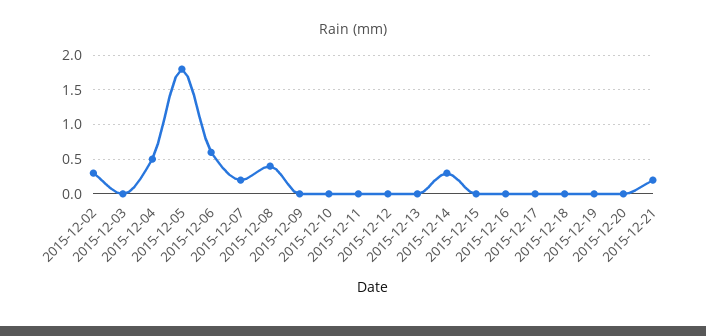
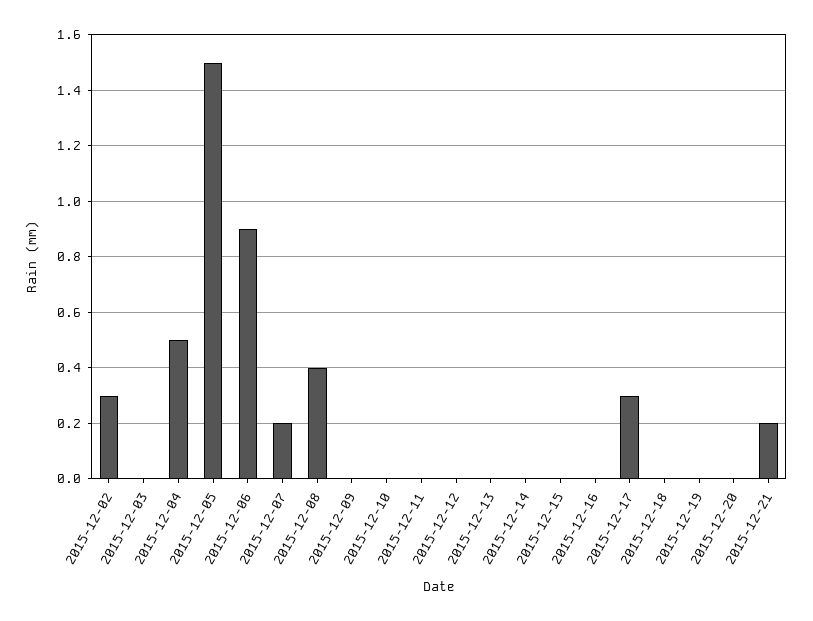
  {
    "2015-12-02": 0.3,
    "2015-12-03": 0,
    "2015-12-04": 0.5,
-   "2015-12-05": 1.8,
+   "2015-12-05": 1.5,
-   "2015-12-06": 0.6,
+   "2015-12-06": 0.9,
    "2015-12-07": 0.2,
    "2015-12-08": 0.4,
    "2015-12-09": 0,
    "2015-12-10": 0,
    "2015-12-11": 0,
    "2015-12-12": 0,
    "2015-12-13": 0,
-   "2015-12-14": 0.3,
+   "2015-12-14": 0,
    "2015-12-15": 0,
    "2015-12-16": 0,
-   "2015-12-17": 0,
+   "2015-12-17": 0.3,
    "2015-12-18": 0,
    "2015-12-19": 0,
    "2015-12-20": 0,
    "2015-12-21": 0.2
  }

